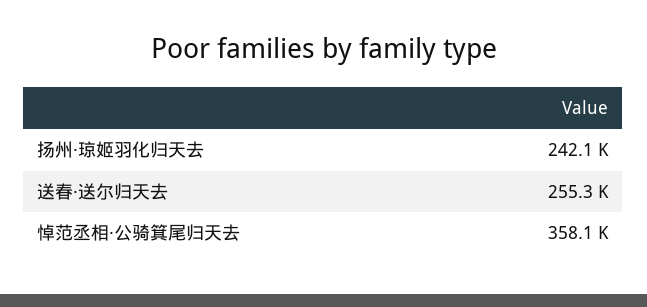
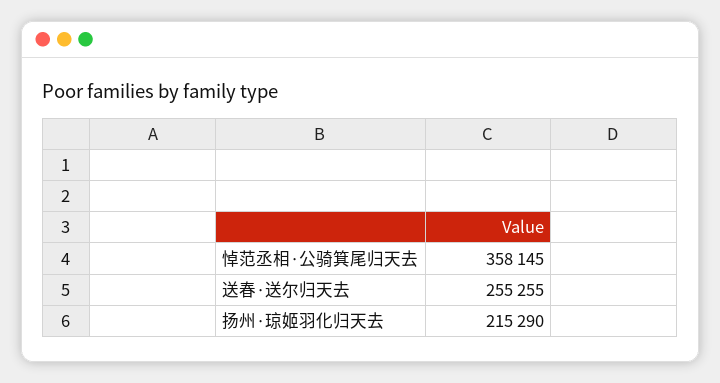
  {
-   "扬州·琼姬羽化归天去": 242100,
+   "扬州·琼姬羽化归天去": 215290,
    "送春·送尔归天去": 255255,
    "悼范丞相·公骑箕尾归天去": 358145
  }

